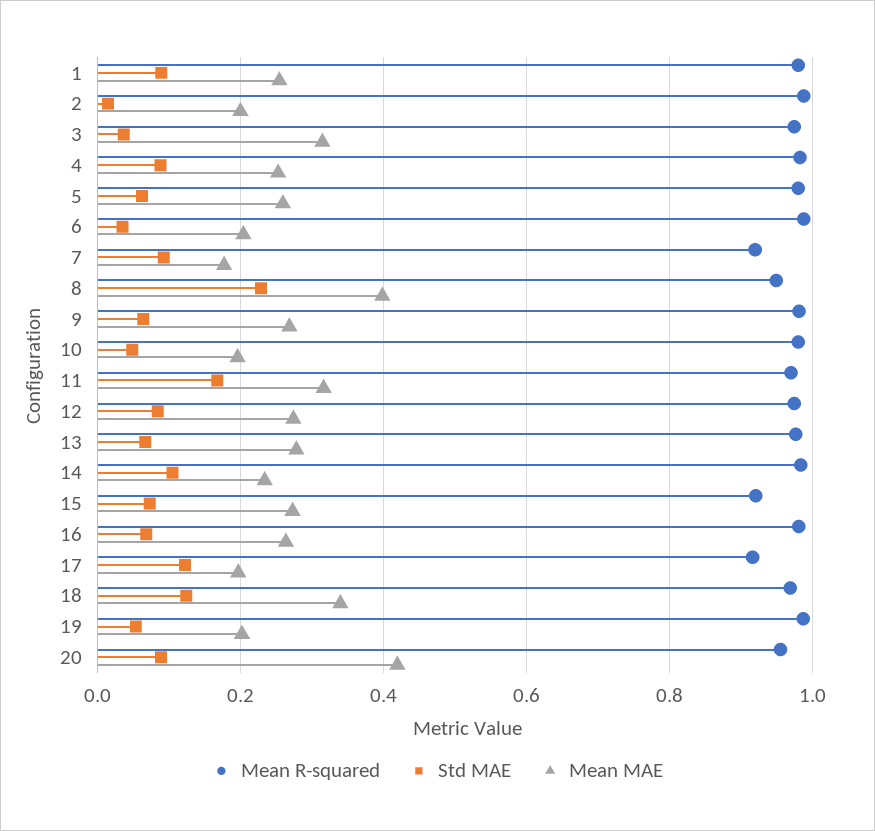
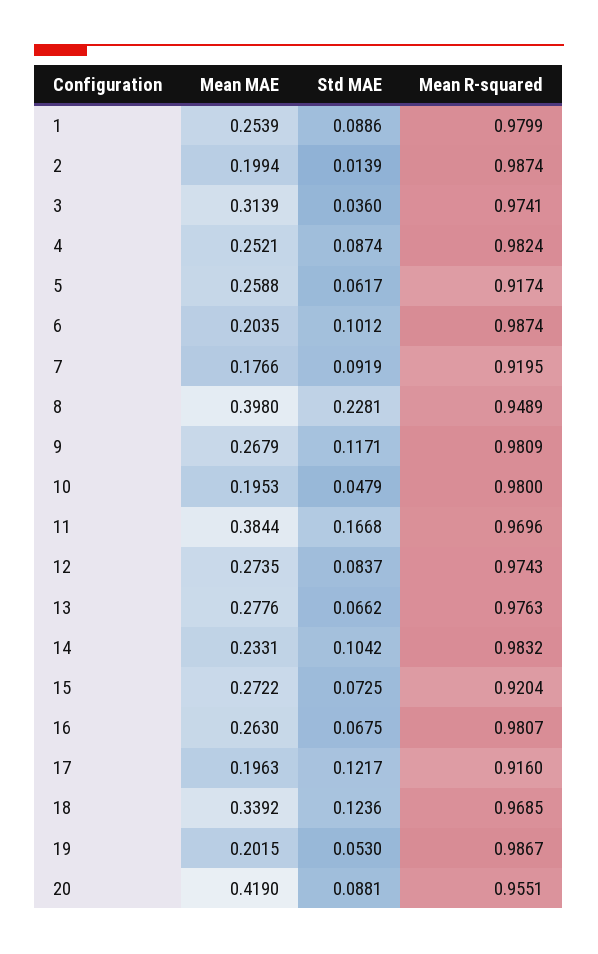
  {
    "Mean R-squared": {
      "1": 0.9799,
      "2": 0.9874,
      "3": 0.9741,
      "4": 0.9824,
-     "5": 0.98,
+     "5": 0.9174,
      "6": 0.9874,
      "7": 0.9195,
      "8": 0.9489,
      "9": 0.9809,
      "10": 0.98,
      "11": 0.9696,
      "12": 0.9743,
      "13": 0.9763,
      "14": 0.9832,
      "15": 0.9204,
      "16": 0.9807,
      "17": 0.916,
      "18": 0.9685,
      "19": 0.9867,
      "20": 0.9551
    },
    "Std MAE": {
      "1": 0.0886,
      "2": 0.0139,
      "3": 0.036,
      "4": 0.0874,
      "5": 0.0617,
-     "6": 0.04,
+     "6": 0.1012,
      "7": 0.0919,
      "8": 0.2281,
-     "9": 0.06,
+     "9": 0.1171,
      "10": 0.0479,
      "11": 0.1668,
      "12": 0.0837,
      "13": 0.0662,
      "14": 0.1042,
      "15": 0.0725,
      "16": 0.0675,
      "17": 0.1217,
      "18": 0.1236,
      "19": 0.053,
      "20": 0.0881
    },
    "Mean MAE": {
      "1": 0.2539,
      "2": 0.1994,
      "3": 0.3139,
      "4": 0.2521,
      "5": 0.2588,
      "6": 0.2035,
      "7": 0.1766,
      "8": 0.398,
      "9": 0.2679,
      "10": 0.1953,
-     "11": 0.32,
+     "11": 0.3844,
      "12": 0.2735,
      "13": 0.2776,
      "14": 0.2331,
      "15": 0.2722,
      "16": 0.263,
      "17": 0.1963,
      "18": 0.3392,
      "19": 0.2015,
      "20": 0.419
    }
  }

